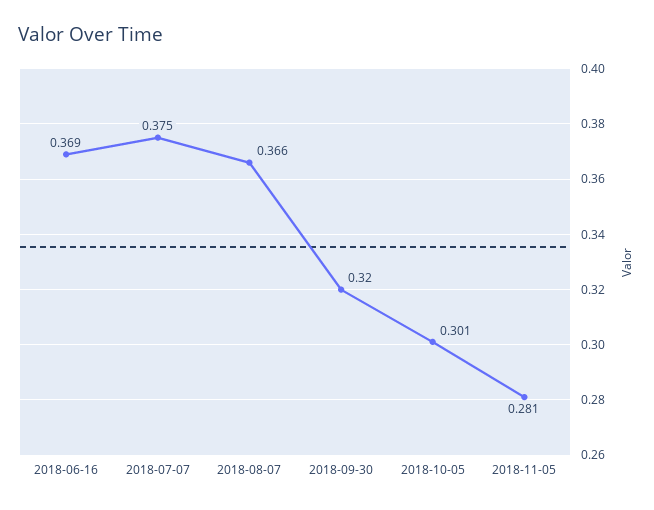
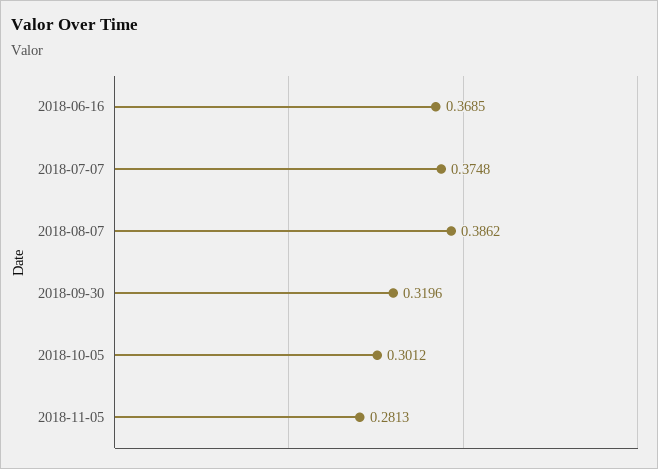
  {
    "2018-06-16": 0.3685,
    "2018-07-07": 0.3748,
-   "2018-08-07": 0.366,
+   "2018-08-07": 0.3862,
    "2018-09-30": 0.3196,
    "2018-10-05": 0.3012,
    "2018-11-05": 0.2813
  }

